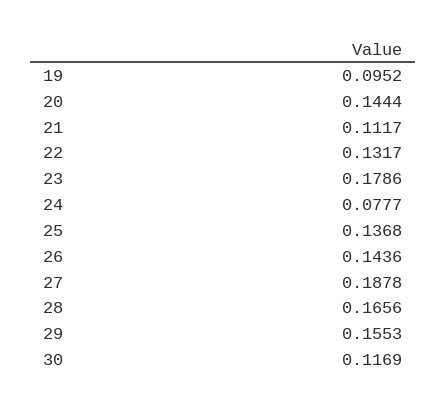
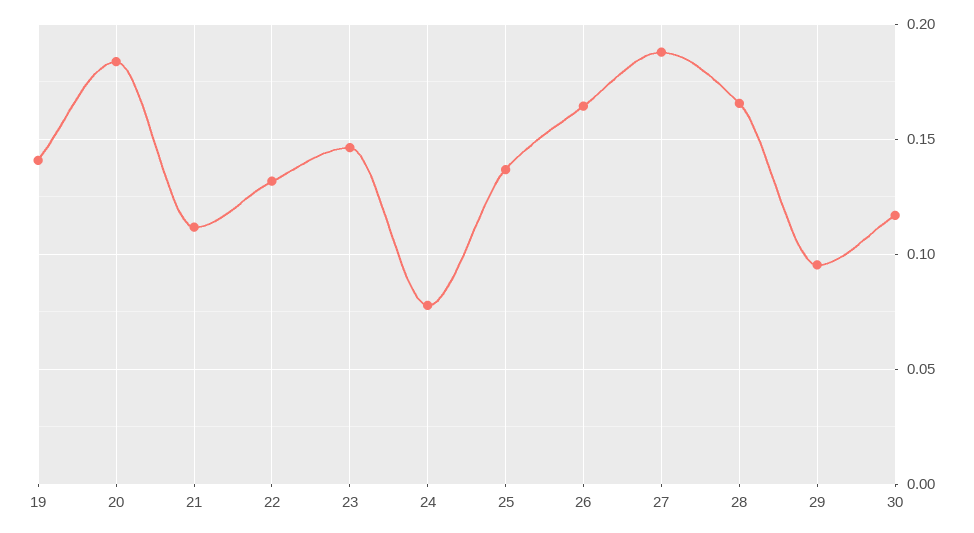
  {
-   "19": 0.0952,
+   "19": 0.14,
-   "20": 0.1444,
+   "20": 0.185,
    "21": 0.1117,
    "22": 0.1317,
-   "23": 0.1786,
+   "23": 0.145,
    "24": 0.0777,
    "25": 0.1368,
-   "26": 0.1436,
+   "26": 0.165,
    "27": 0.1878,
    "28": 0.1656,
-   "29": 0.1553,
+   "29": 0.095,
    "30": 0.1169
  }

